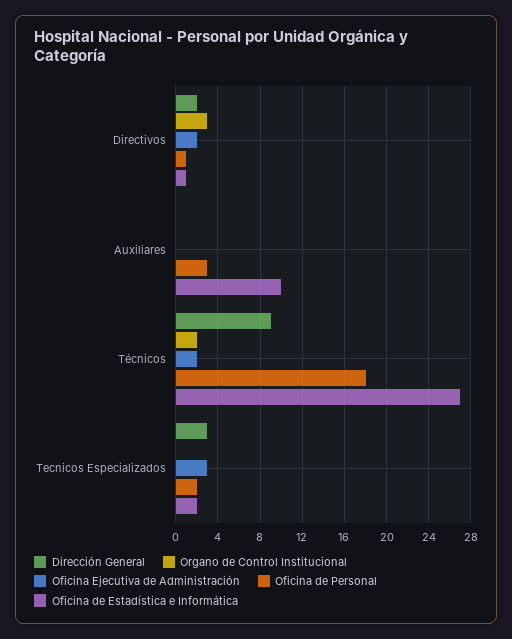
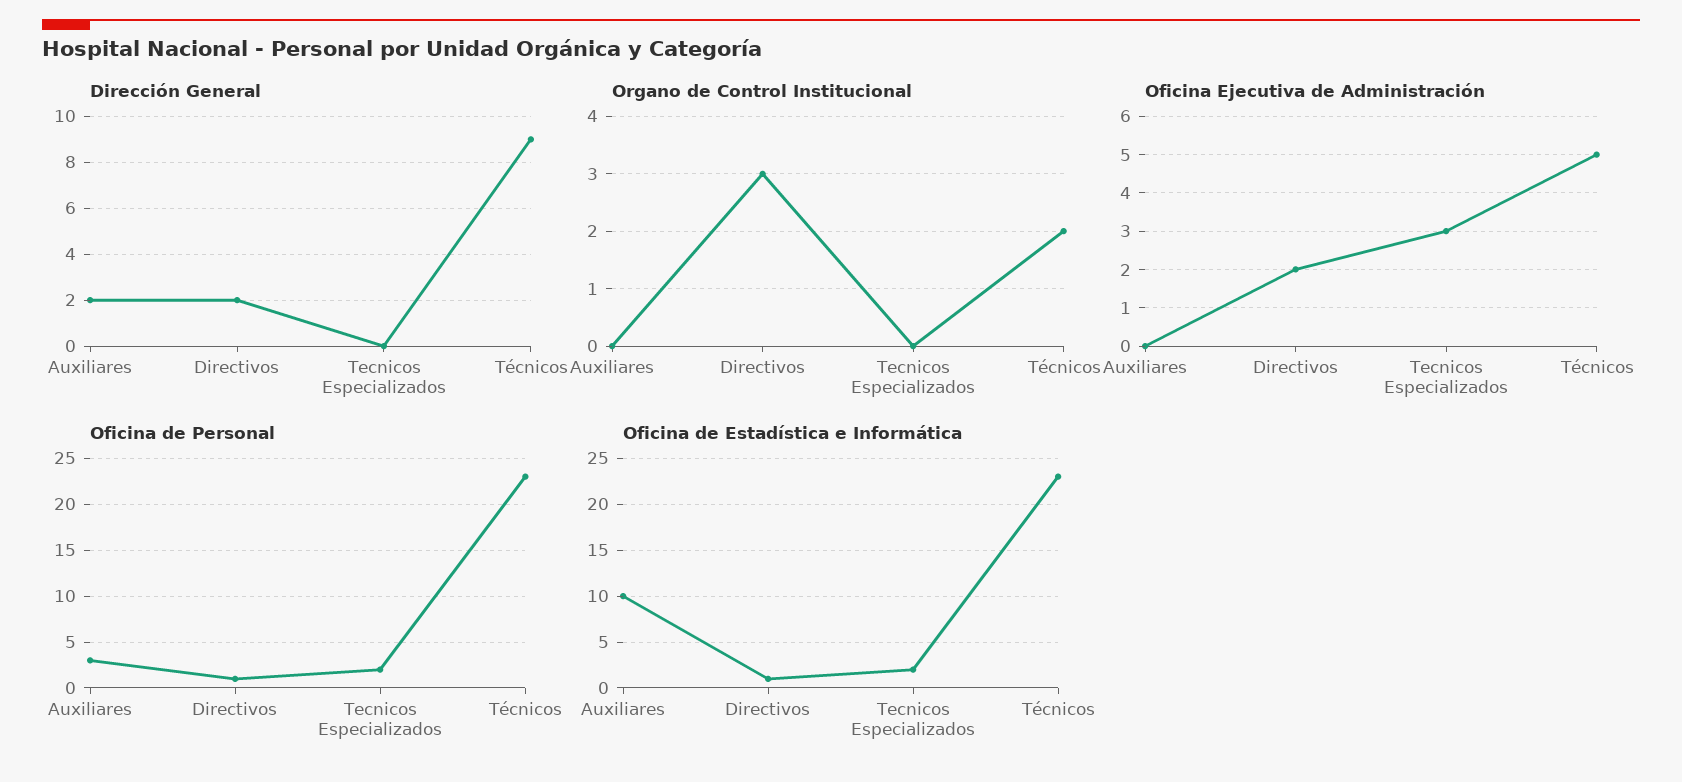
  {
    "Dirección General": {
      "Directivos": 2,
-     "Auxiliares": 0,
+     "Auxiliares": 2,
      "Técnicos": 9,
-     "Tecnicos Especializados": 3
+     "Tecnicos Especializados": 0
    },
    "Organo de Control Institucional": {
      "Directivos": 3,
      "Auxiliares": 0,
      "Técnicos": 2,
      "Tecnicos Especializados": 0
    },
    "Oficina Ejecutiva de Administración": {
      "Directivos": 2,
      "Auxiliares": 0,
-     "Técnicos": 2,
+     "Técnicos": 5,
      "Tecnicos Especializados": 3
    },
    "Oficina de Personal": {
      "Directivos": 1,
      "Auxiliares": 3,
-     "Técnicos": 18,
+     "Técnicos": 23,
      "Tecnicos Especializados": 2
    },
    "Oficina de Estadística e Informática": {
      "Directivos": 1,
      "Auxiliares": 10,
-     "Técnicos": 27,
+     "Técnicos": 23,
      "Tecnicos Especializados": 2
    }
  }

